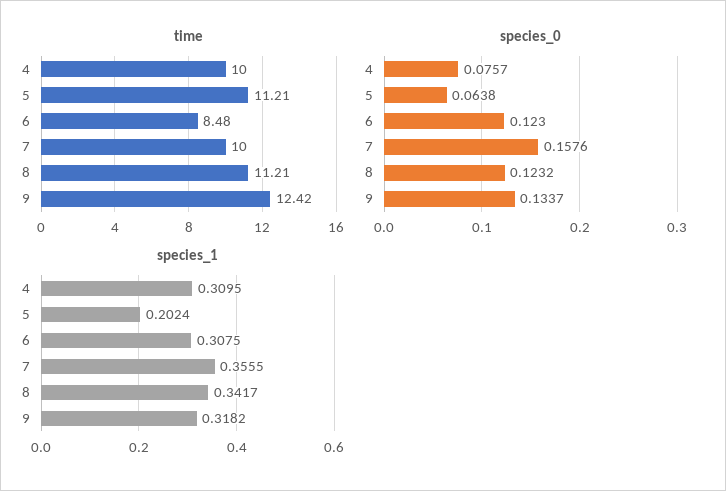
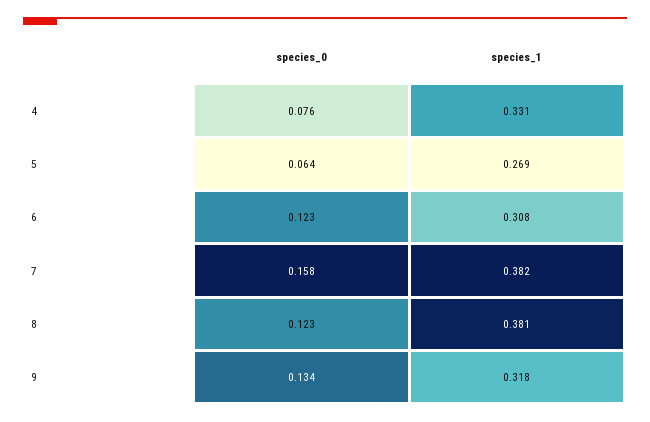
  {
-   "time": {
-     "4": 10,
-     "5": 11.21,
-     "6": 8.48,
-     "7": 10,
-     "8": 11.21,
-     "9": 12.42
-   },
    "species_0": {
      "4": 0.0757,
      "5": 0.0638,
      "6": 0.123,
      "7": 0.1576,
      "8": 0.1232,
      "9": 0.1337
    },
    "species_1": {
-     "4": 0.3095,
+     "4": 0.331,
-     "5": 0.2024,
+     "5": 0.269,
      "6": 0.3075,
-     "7": 0.3555,
+     "7": 0.382,
-     "8": 0.3417,
+     "8": 0.381,
      "9": 0.3182
    }
  }

